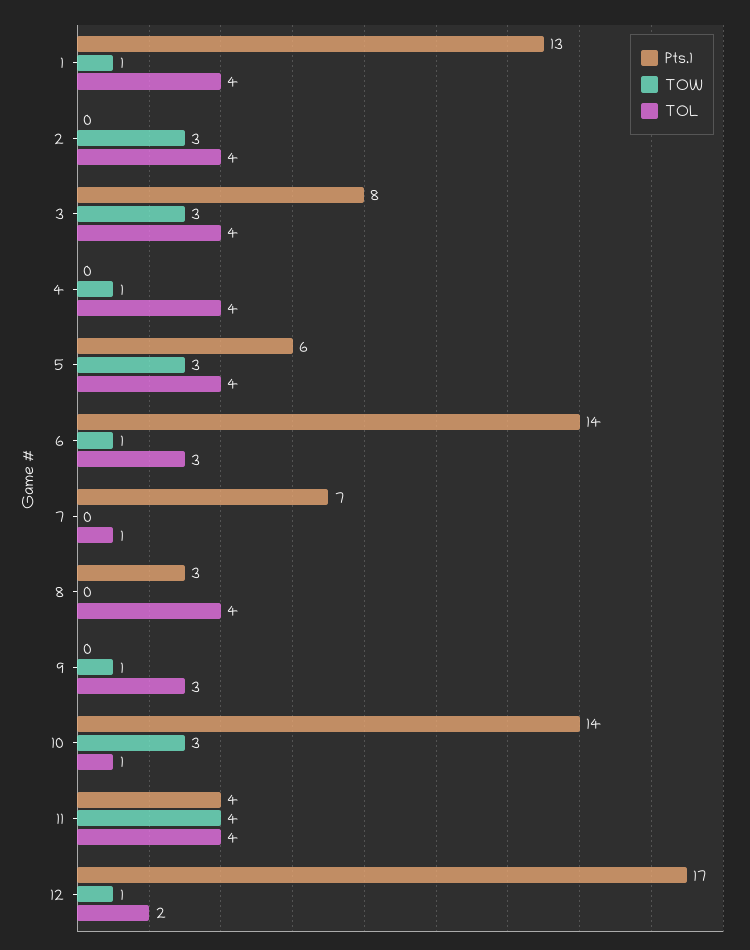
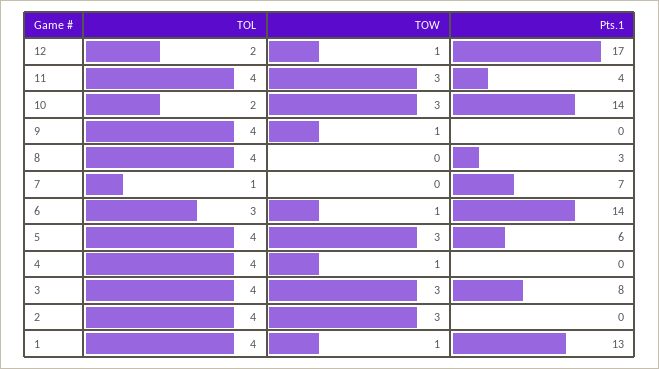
  {
    "Pts.1": {
      "1": 13,
      "2": 0,
      "3": 8,
      "4": 0,
      "5": 6,
      "6": 14,
      "7": 7,
      "8": 3,
      "9": 0,
      "10": 14,
      "11": 4,
      "12": 17
    },
    "TOW": {
      "1": 1,
      "2": 3,
      "3": 3,
      "4": 1,
      "5": 3,
      "6": 1,
      "7": 0,
      "8": 0,
      "9": 1,
      "10": 3,
-     "11": 4,
+     "11": 3,
      "12": 1
    },
    "TOL": {
      "1": 4,
      "2": 4,
      "3": 4,
      "4": 4,
      "5": 4,
      "6": 3,
      "7": 1,
      "8": 4,
-     "9": 3,
+     "9": 4,
-     "10": 1,
+     "10": 2,
      "11": 4,
      "12": 2
    }
  }

